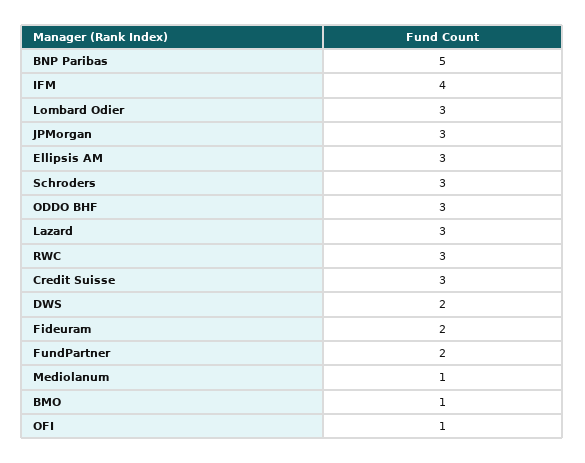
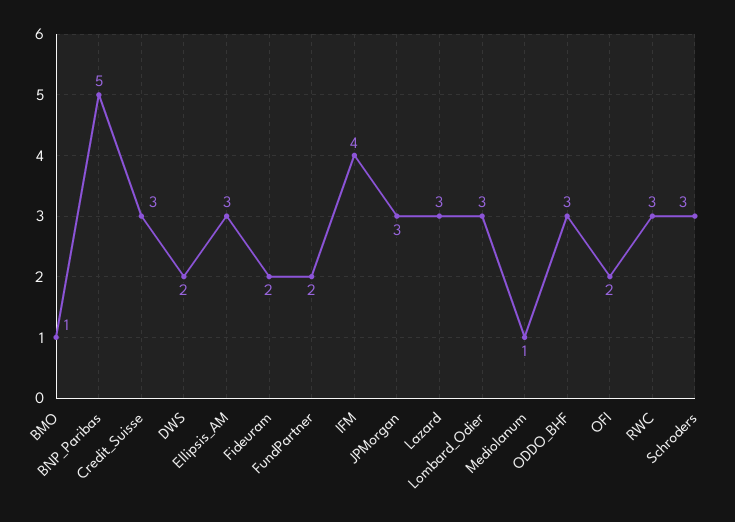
  {
    "BNP Paribas": 5,
    "IFM": 4,
    "Lombard Odier": 3,
    "JPMorgan": 3,
    "Ellipsis AM": 3,
    "Schroders": 3,
    "ODDO BHF": 3,
    "Lazard": 3,
    "RWC": 3,
    "Credit Suisse": 3,
    "DWS": 2,
    "Fideuram": 2,
    "FundPartner": 2,
    "Mediolanum": 1,
    "BMO": 1,
-   "OFI": 1
+   "OFI": 2
  }

